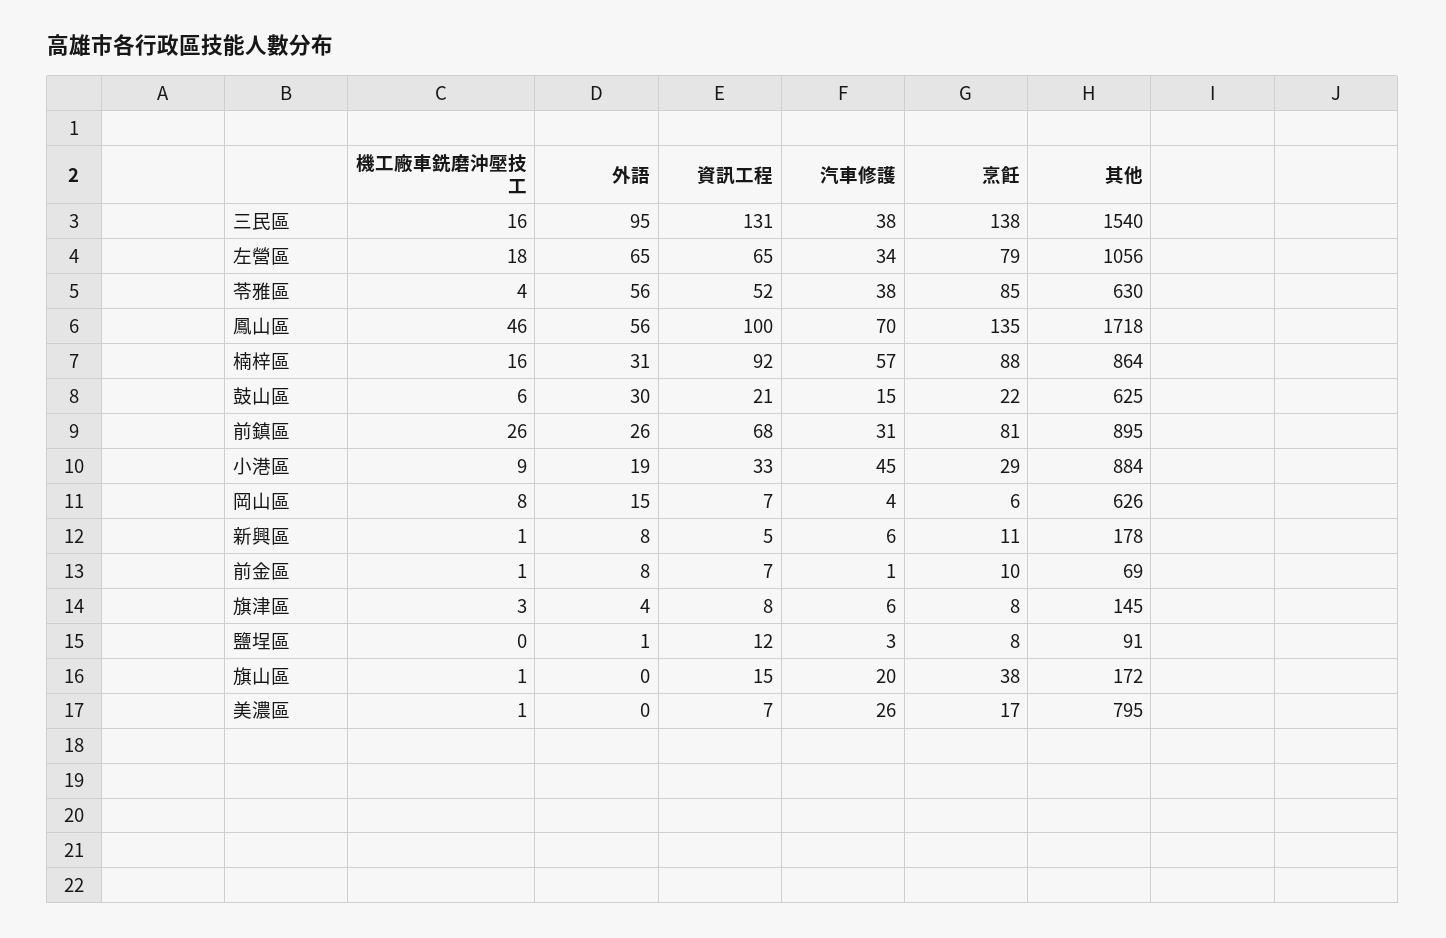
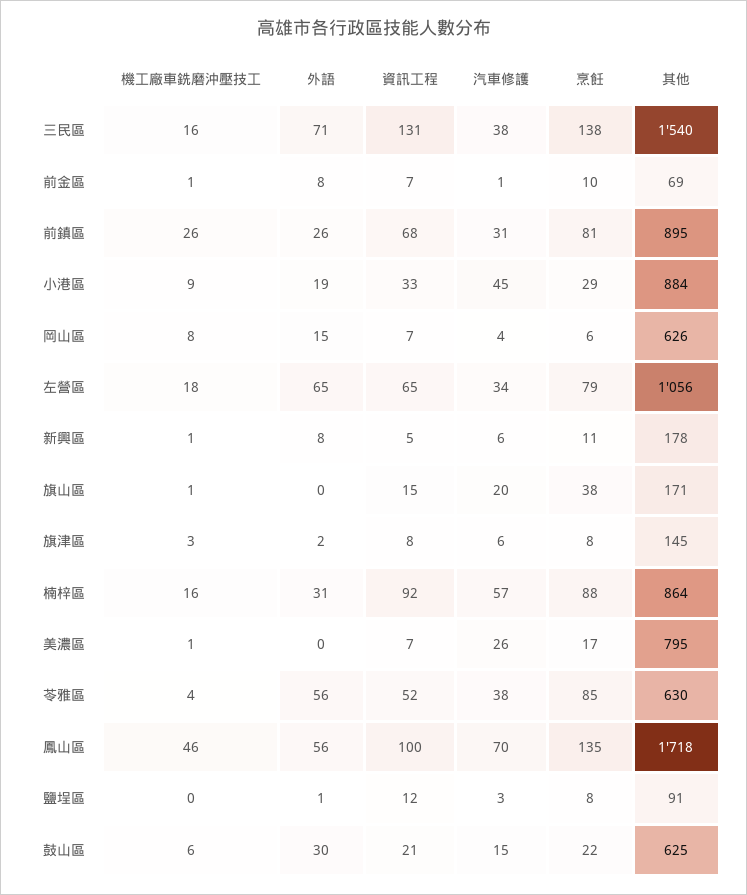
  {
    "機工廠車銑磨沖壓技工": {
      "三民區": 16,
      "左營區": 18,
      "苓雅區": 4,
      "鳳山區": 46,
      "楠梓區": 16,
      "鼓山區": 6,
      "前鎮區": 26,
      "小港區": 9,
      "岡山區": 8,
      "新興區": 1,
      "前金區": 1,
      "旗津區": 3,
      "鹽埕區": 0,
      "旗山區": 1,
      "美濃區": 1
    },
    "外語": {
-     "三民區": 95,
+     "三民區": 71,
      "左營區": 65,
      "苓雅區": 56,
      "鳳山區": 56,
      "楠梓區": 31,
      "鼓山區": 30,
      "前鎮區": 26,
      "小港區": 19,
      "岡山區": 15,
      "新興區": 8,
      "前金區": 8,
-     "旗津區": 4,
+     "旗津區": 2,
      "鹽埕區": 1,
      "旗山區": 0,
      "美濃區": 0
    },
    "資訊工程": {
      "三民區": 131,
      "左營區": 65,
      "苓雅區": 52,
      "鳳山區": 100,
      "楠梓區": 92,
      "鼓山區": 21,
      "前鎮區": 68,
      "小港區": 33,
      "岡山區": 7,
      "新興區": 5,
      "前金區": 7,
      "旗津區": 8,
      "鹽埕區": 12,
      "旗山區": 15,
      "美濃區": 7
    },
    "汽車修護": {
      "三民區": 38,
      "左營區": 34,
      "苓雅區": 38,
      "鳳山區": 70,
      "楠梓區": 57,
      "鼓山區": 15,
      "前鎮區": 31,
      "小港區": 45,
      "岡山區": 4,
      "新興區": 6,
      "前金區": 1,
      "旗津區": 6,
      "鹽埕區": 3,
      "旗山區": 20,
      "美濃區": 26
    },
    "烹飪": {
      "三民區": 138,
      "左營區": 79,
      "苓雅區": 85,
      "鳳山區": 135,
      "楠梓區": 88,
      "鼓山區": 22,
      "前鎮區": 81,
      "小港區": 29,
      "岡山區": 6,
      "新興區": 11,
      "前金區": 10,
      "旗津區": 8,
      "鹽埕區": 8,
      "旗山區": 38,
      "美濃區": 17
    },
    "其他": {
      "三民區": 1540,
      "左營區": 1056,
      "苓雅區": 630,
      "鳳山區": 1718,
      "楠梓區": 864,
      "鼓山區": 625,
      "前鎮區": 895,
      "小港區": 884,
      "岡山區": 626,
      "新興區": 178,
      "前金區": 69,
      "旗津區": 145,
      "鹽埕區": 91,
-     "旗山區": 172,
+     "旗山區": 171,
      "美濃區": 795
    }
  }

